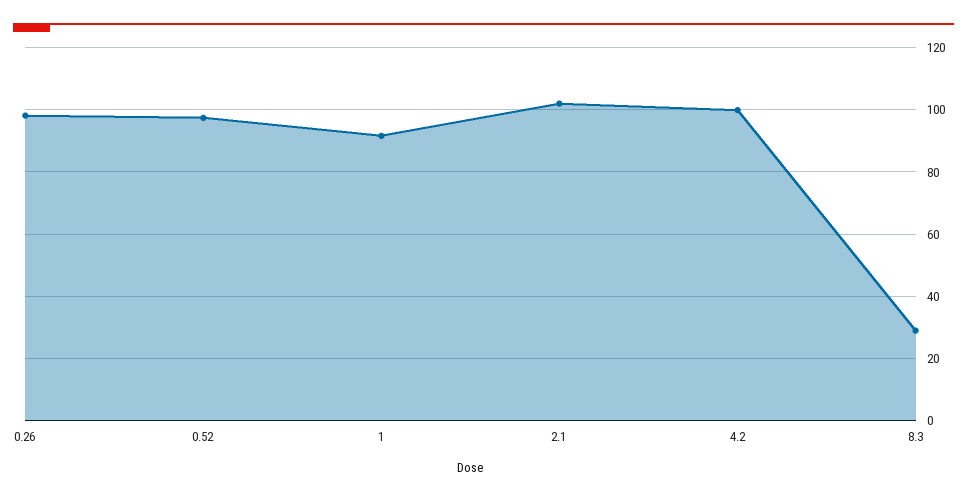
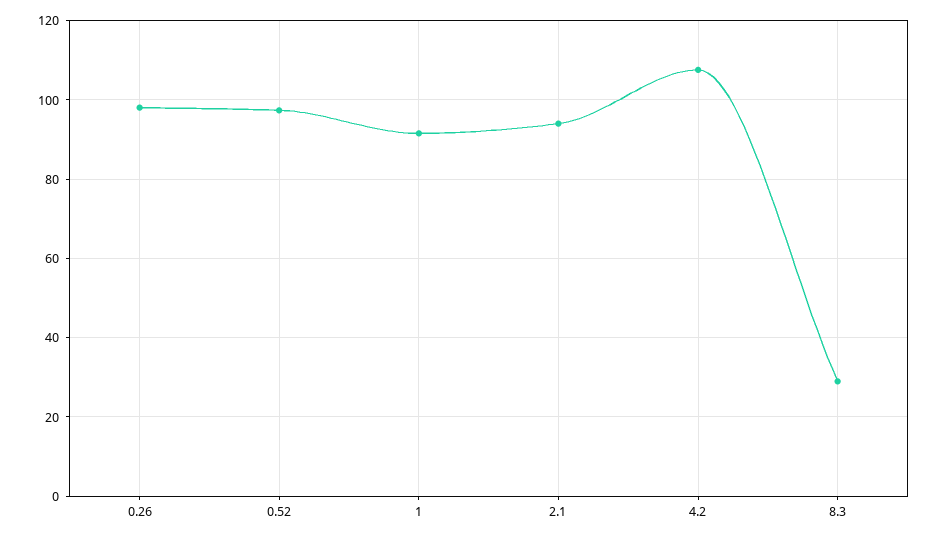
  {
    "0.26": 98,
    "0.52": 98,
    "1": 92,
-   "2.1": 102,
+   "2.1": 94,
-   "4.2": 100,
+   "4.2": 108,
    "8.3": 28
  }

